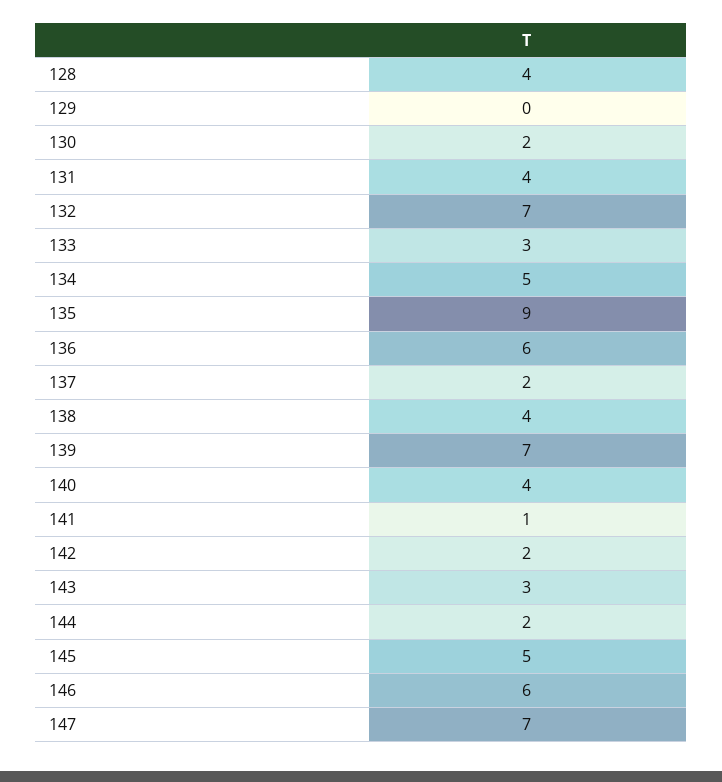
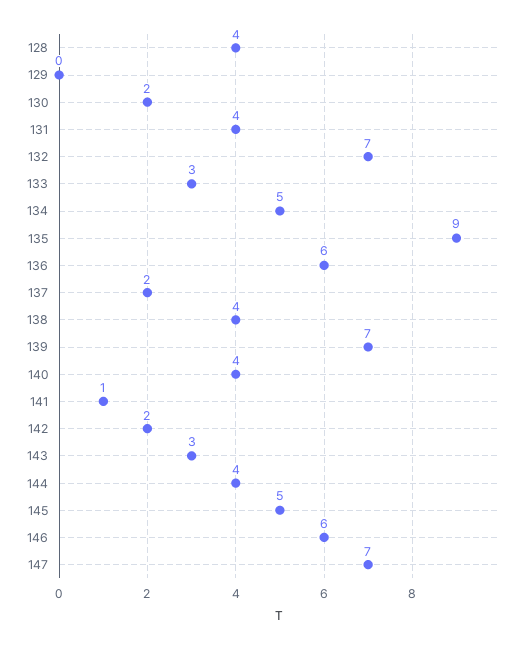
  {
    "128": 4,
    "129": 0,
    "130": 2,
    "131": 4,
    "132": 7,
    "133": 3,
    "134": 5,
    "135": 9,
    "136": 6,
    "137": 2,
    "138": 4,
    "139": 7,
    "140": 4,
    "141": 1,
    "142": 2,
    "143": 3,
-   "144": 2,
+   "144": 4,
    "145": 5,
    "146": 6,
    "147": 7
  }

